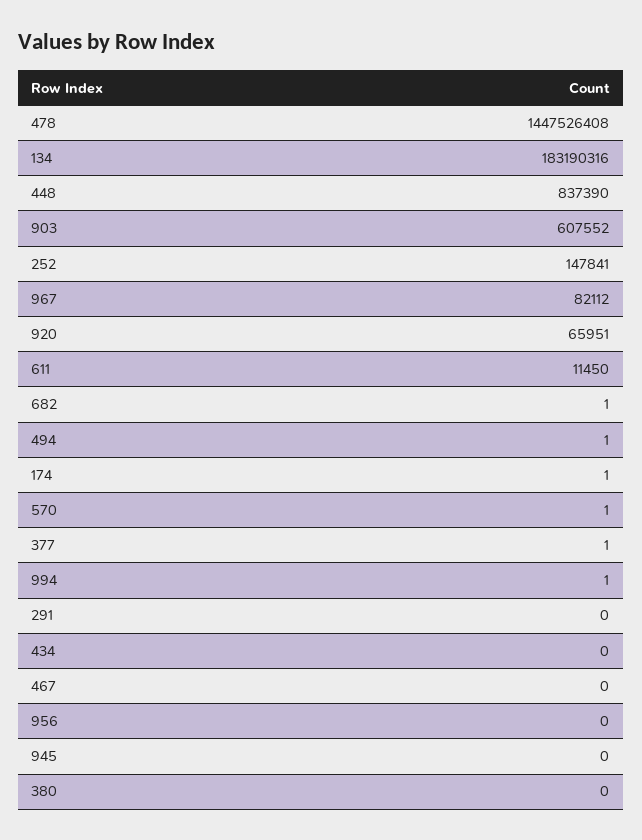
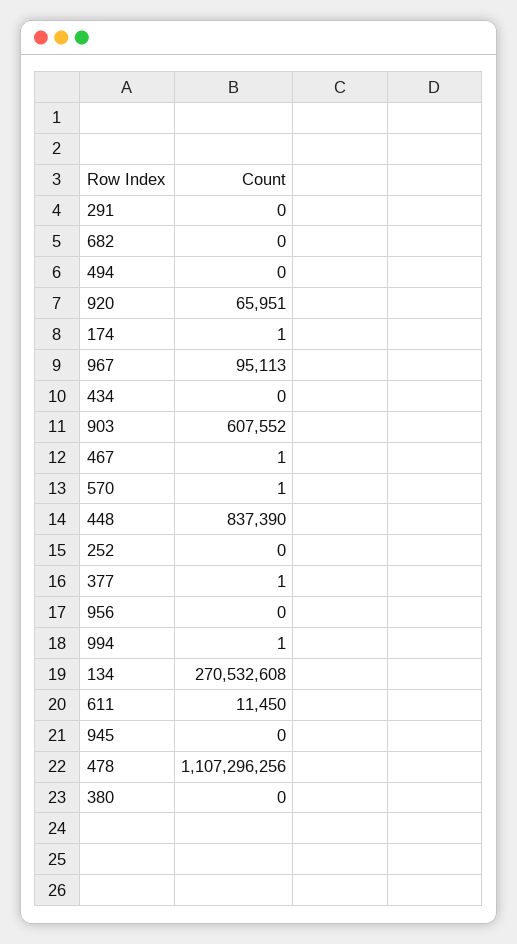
  {
-   "478": 1447526408,
+   "478": 1107296256,
-   "134": 183190316,
+   "134": 270532608,
    "448": 837390,
    "903": 607552,
-   "252": 147841,
+   "252": 0,
-   "967": 82112,
+   "967": 95113,
    "920": 65951,
    "611": 11450,
-   "682": 1,
+   "682": 0,
-   "494": 1,
+   "494": 0,
    "174": 1,
    "570": 1,
    "377": 1,
    "994": 1,
    "291": 0,
    "434": 0,
-   "467": 0,
+   "467": 1,
    "956": 0,
    "945": 0,
    "380": 0
  }

